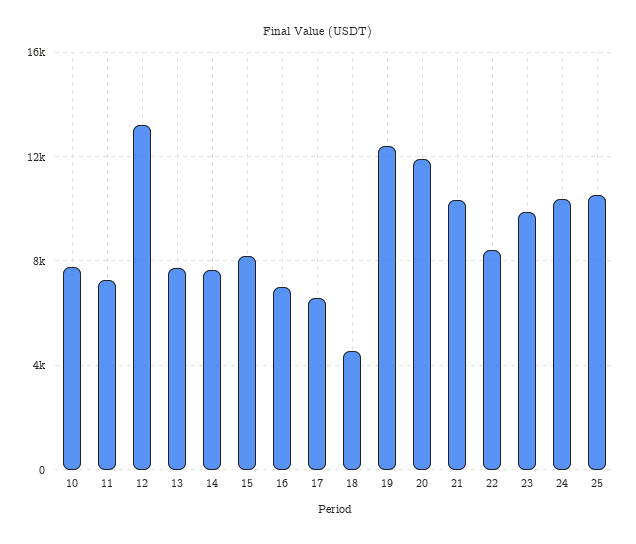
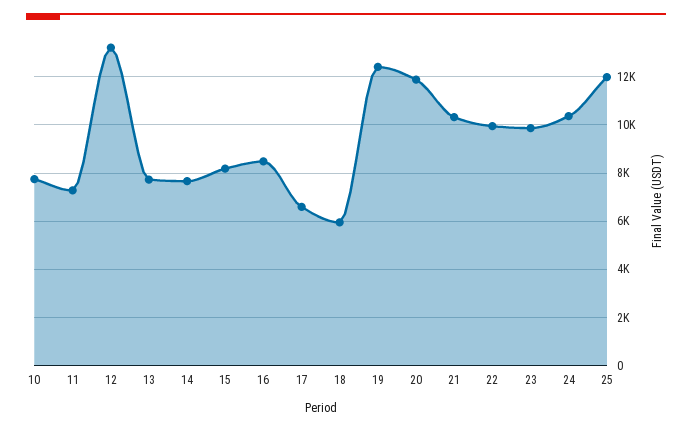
  {
    "10": 7750,
    "11": 7250,
    "12": 13250,
    "13": 7750,
    "14": 7750,
    "15": 8250,
-   "16": 7000,
+   "16": 8500,
    "17": 6500,
-   "18": 4500,
+   "18": 6000,
    "19": 12500,
    "20": 12000,
    "21": 10250,
-   "22": 8500,
+   "22": 10000,
    "23": 9750,
    "24": 10250,
-   "25": 10500
+   "25": 12000
  }

